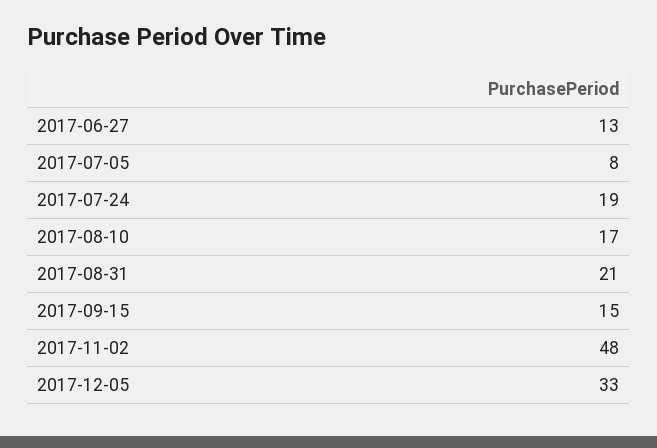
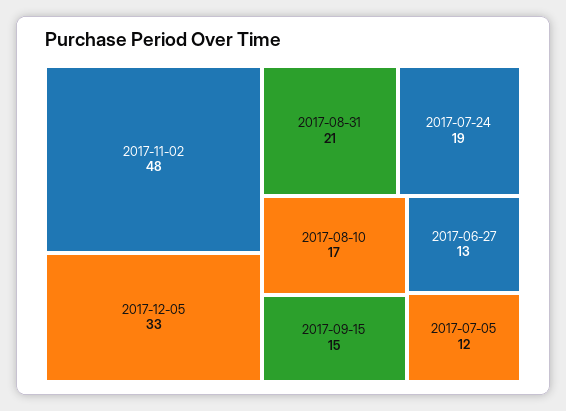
  {
    "2017-06-27": 13,
-   "2017-07-05": 8,
+   "2017-07-05": 12,
    "2017-07-24": 19,
    "2017-08-10": 17,
    "2017-08-31": 21,
    "2017-09-15": 15,
    "2017-11-02": 48,
    "2017-12-05": 33
  }

